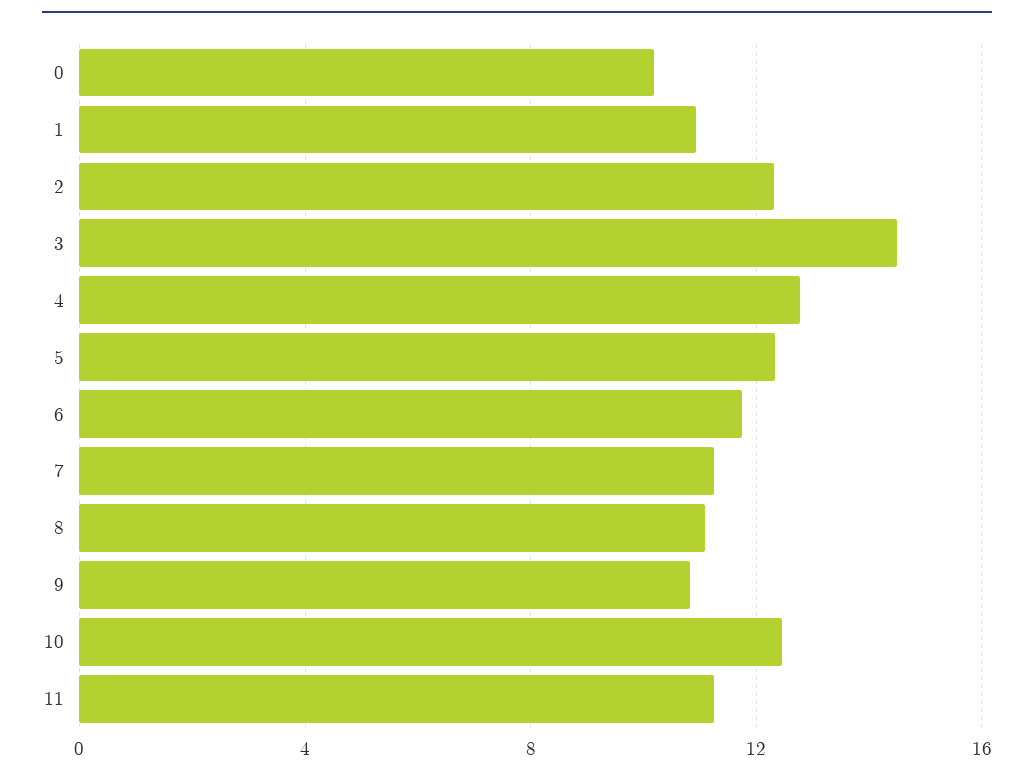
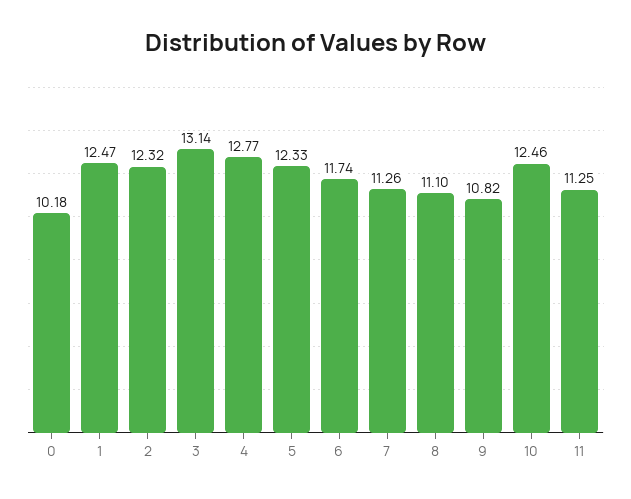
  {
    "0": 10.18,
-   "1": 11,
+   "1": 12.47,
    "2": 12.32,
-   "3": 14.5,
+   "3": 13.14,
    "4": 12.77,
    "5": 12.33,
    "6": 11.74,
    "7": 11.26,
    "8": 11.1,
    "9": 10.82,
    "10": 12.46,
    "11": 11.25
  }

